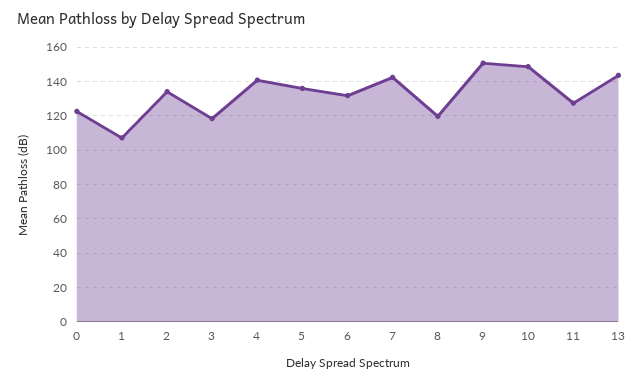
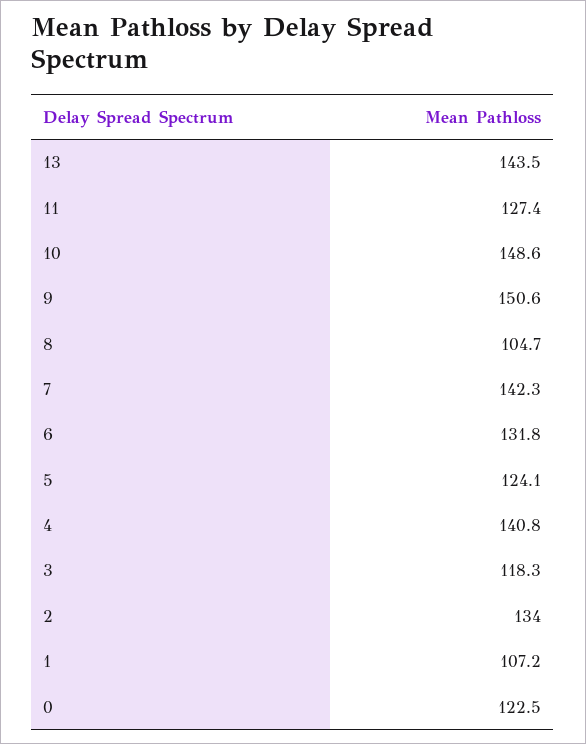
  {
    "0": 122.5,
    "1": 107.2,
    "2": 134,
    "3": 118.3,
    "4": 140.8,
-   "5": 135,
+   "5": 124.1,
    "6": 131.8,
    "7": 142.3,
-   "8": 120,
+   "8": 104.7,
    "9": 150.6,
    "10": 148.6,
    "11": 127.4,
    "13": 143.5
  }

